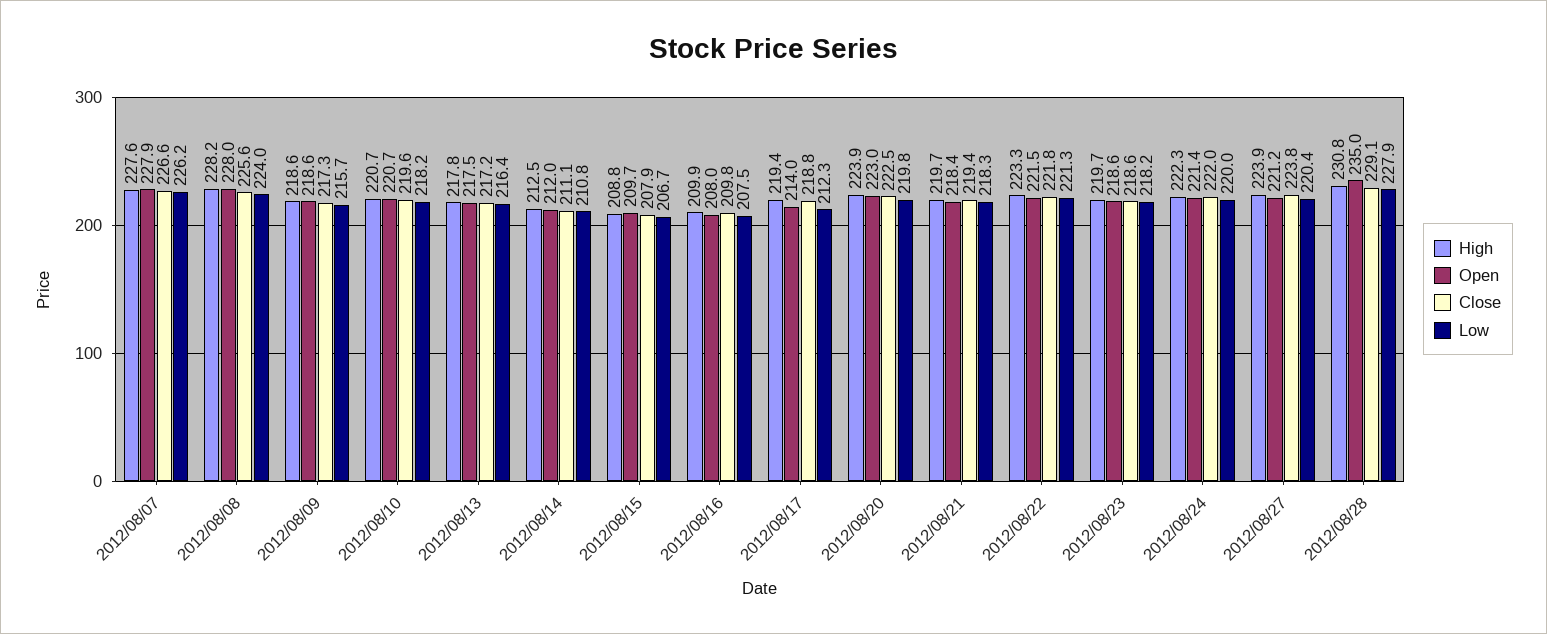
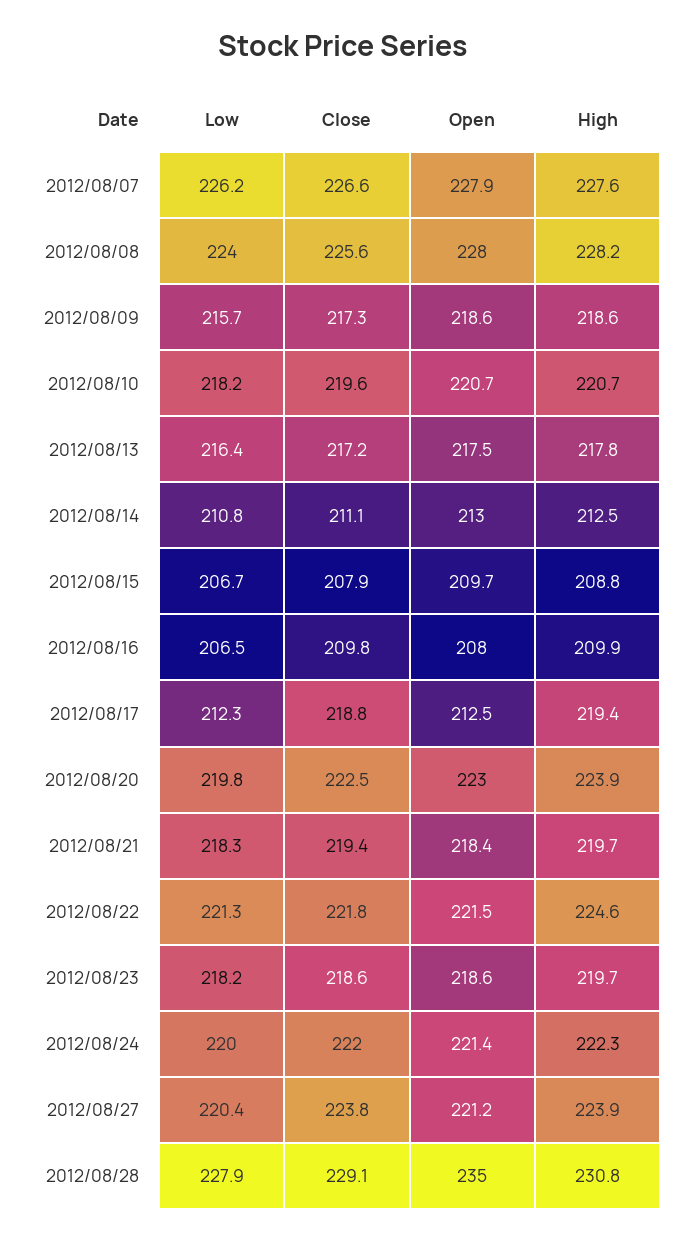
  {
    "High": {
      "2012/08/07": 227.6,
      "2012/08/08": 228.2,
      "2012/08/09": 218.6,
      "2012/08/10": 220.7,
      "2012/08/13": 217.8,
      "2012/08/14": 212.5,
      "2012/08/15": 208.8,
      "2012/08/16": 209.9,
      "2012/08/17": 219.4,
      "2012/08/20": 223.9,
      "2012/08/21": 219.7,
-     "2012/08/22": 223.3,
+     "2012/08/22": 224.6,
      "2012/08/23": 219.7,
      "2012/08/24": 222.3,
      "2012/08/27": 223.9,
      "2012/08/28": 230.8
    },
    "Open": {
      "2012/08/07": 227.9,
      "2012/08/08": 228,
      "2012/08/09": 218.6,
      "2012/08/10": 220.7,
      "2012/08/13": 217.5,
-     "2012/08/14": 212,
+     "2012/08/14": 213,
      "2012/08/15": 209.7,
      "2012/08/16": 208,
-     "2012/08/17": 214,
+     "2012/08/17": 212.5,
      "2012/08/20": 223,
      "2012/08/21": 218.4,
      "2012/08/22": 221.5,
      "2012/08/23": 218.6,
      "2012/08/24": 221.4,
      "2012/08/27": 221.2,
      "2012/08/28": 235
    },
    "Close": {
      "2012/08/07": 226.6,
      "2012/08/08": 225.6,
      "2012/08/09": 217.3,
      "2012/08/10": 219.6,
      "2012/08/13": 217.2,
      "2012/08/14": 211.1,
      "2012/08/15": 207.9,
      "2012/08/16": 209.8,
      "2012/08/17": 218.8,
      "2012/08/20": 222.5,
      "2012/08/21": 219.4,
      "2012/08/22": 221.8,
      "2012/08/23": 218.6,
      "2012/08/24": 222,
      "2012/08/27": 223.8,
      "2012/08/28": 229.1
    },
    "Low": {
      "2012/08/07": 226.2,
      "2012/08/08": 224,
      "2012/08/09": 215.7,
      "2012/08/10": 218.2,
      "2012/08/13": 216.4,
      "2012/08/14": 210.8,
      "2012/08/15": 206.7,
-     "2012/08/16": 207.5,
+     "2012/08/16": 206.5,
      "2012/08/17": 212.3,
      "2012/08/20": 219.8,
      "2012/08/21": 218.3,
      "2012/08/22": 221.3,
      "2012/08/23": 218.2,
      "2012/08/24": 220,
      "2012/08/27": 220.4,
      "2012/08/28": 227.9
    }
  }

